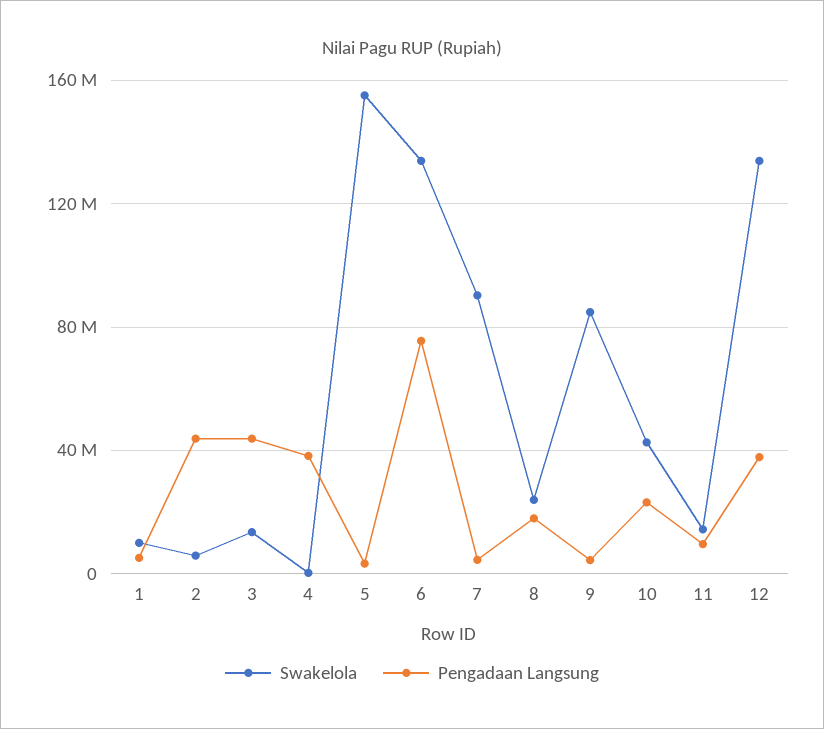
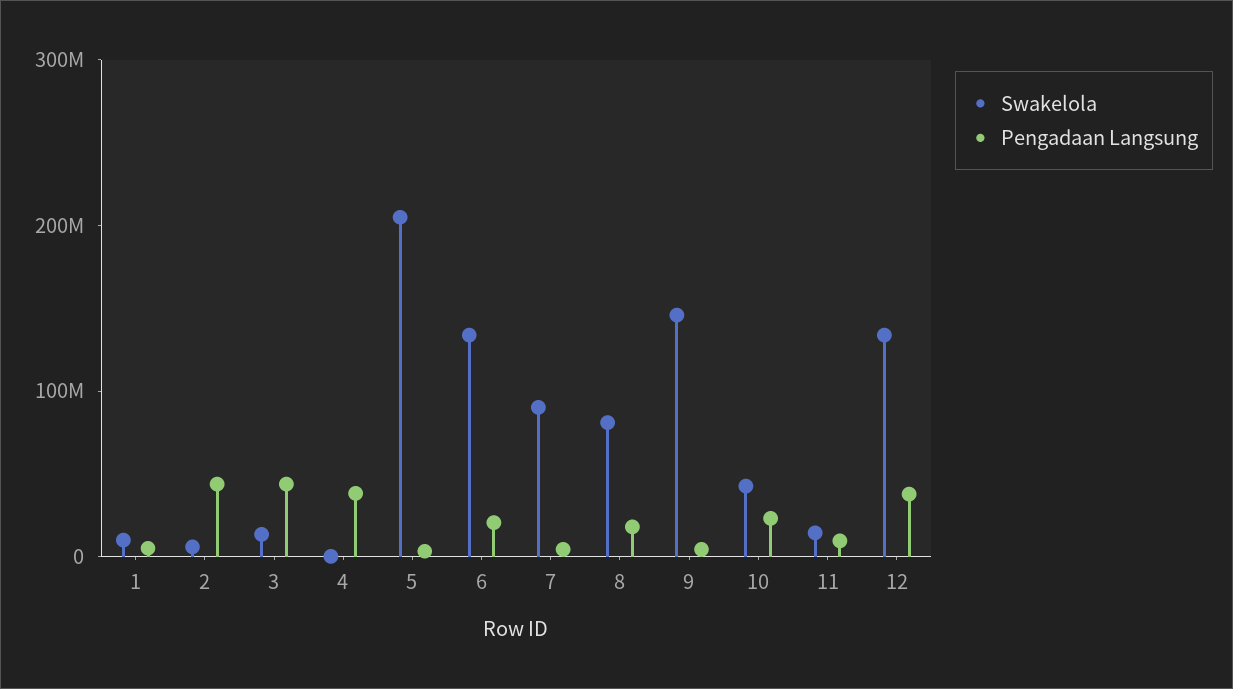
  {
    "Swakelola": {
      "1": 10000000,
      "2": 5000000,
      "3": 15000000,
      "4": 0,
-     "5": 155000000,
+     "5": 200000000,
      "6": 135000000,
      "7": 90000000,
-     "8": 25000000,
+     "8": 80000000,
-     "9": 85000000,
+     "9": 140000000,
      "10": 45000000,
      "11": 15000000,
      "12": 135000000
    },
    "Pengadaan Langsung": {
      "1": 5000000,
      "2": 45000000,
      "3": 45000000,
      "4": 40000000,
      "5": 5000000,
-     "6": 75000000,
+     "6": 20000000,
      "7": 5000000,
      "8": 20000000,
      "9": 5000000,
      "10": 25000000,
      "11": 10000000,
      "12": 40000000
    }
  }

